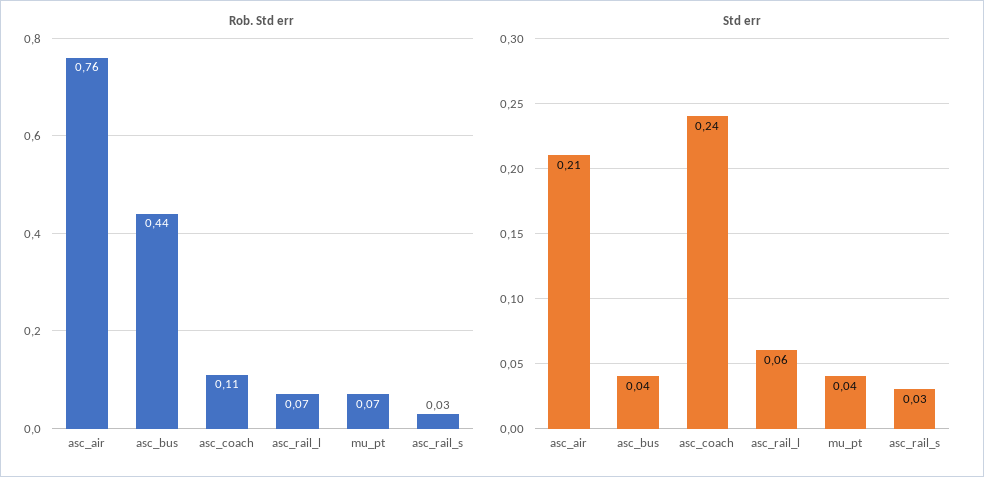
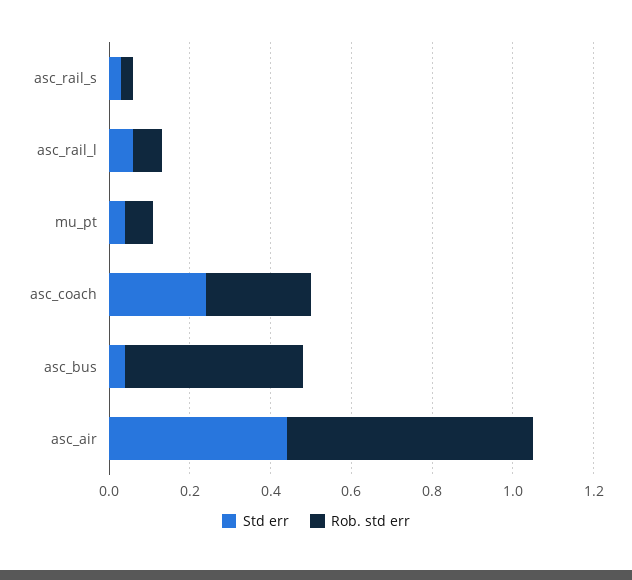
  {
    "Rob. Std err": {
-     "asc_air": 0.76,
+     "asc_air": 0.6,
      "asc_bus": 0.44,
-     "asc_coach": 0.11,
+     "asc_coach": 0.25,
      "asc_rail_l": 0.07,
      "mu_pt": 0.07,
      "asc_rail_s": 0.03
    },
    "Std err": {
-     "asc_air": 0.21,
+     "asc_air": 0.45,
      "asc_bus": 0.04,
      "asc_coach": 0.24,
      "asc_rail_l": 0.06,
      "mu_pt": 0.04,
      "asc_rail_s": 0.03
    }
  }

